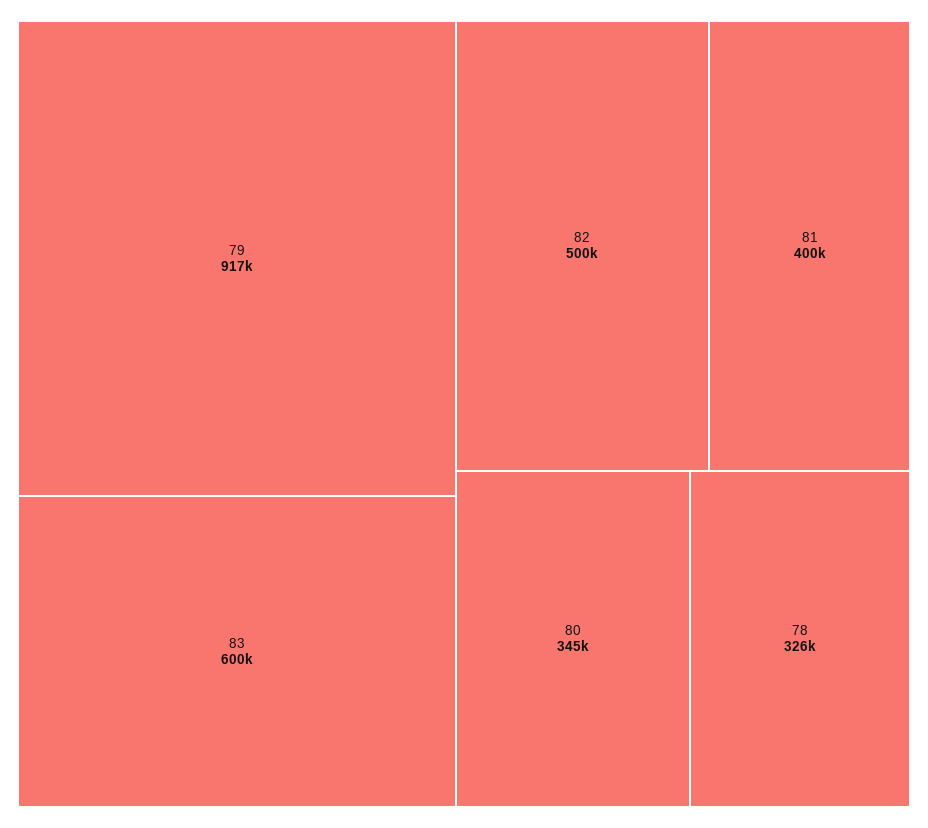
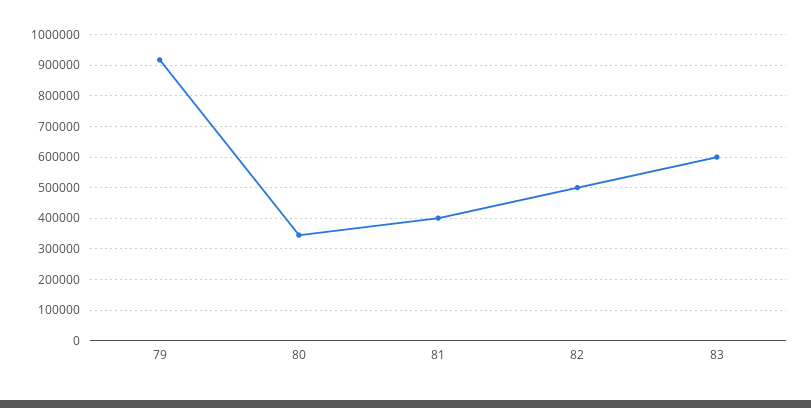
  {
    "79": 917000,
    "83": 600000,
    "82": 500000,
    "81": 400000,
-   "80": 345000,
+   "80": 345000
-   "78": 326000
  }

